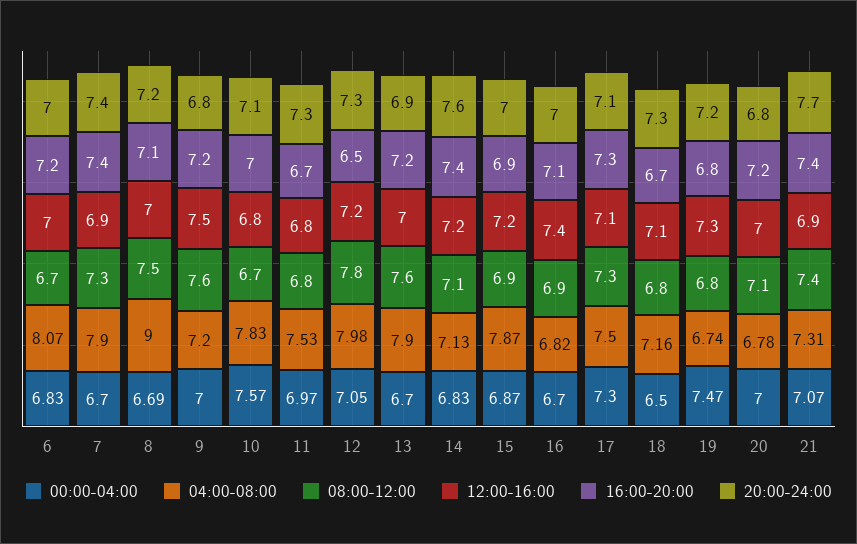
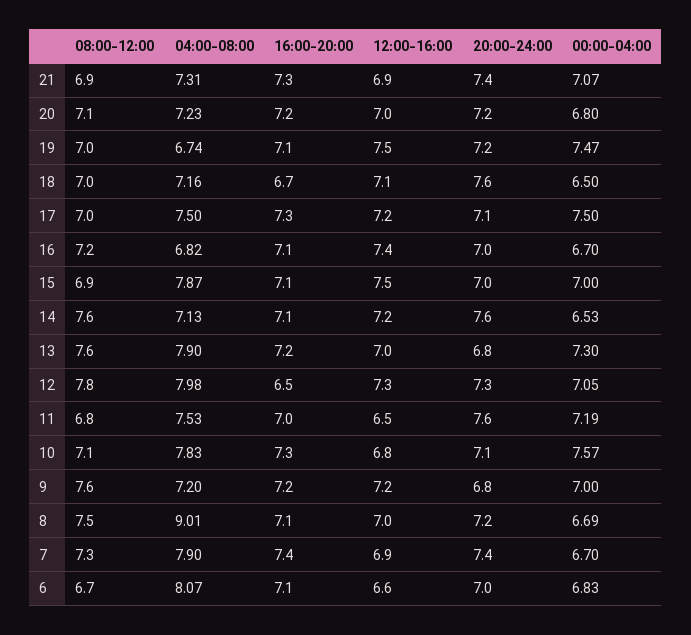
  {
    "00:00-04:00": {
      "6": 6.83,
      "7": 6.7,
      "8": 6.69,
      "9": 7,
      "10": 7.57,
-     "11": 6.97,
+     "11": 7.19,
      "12": 7.05,
-     "13": 6.7,
+     "13": 7.3,
-     "14": 6.83,
+     "14": 6.53,
-     "15": 6.87,
+     "15": 7,
      "16": 6.7,
-     "17": 7.3,
+     "17": 7.5,
      "18": 6.5,
      "19": 7.47,
-     "20": 7,
+     "20": 6.8,
      "21": 7.07
    },
    "04:00-08:00": {
      "6": 8.07,
      "7": 7.9,
-     "8": 9,
+     "8": 9.01,
      "9": 7.2,
      "10": 7.83,
      "11": 7.53,
      "12": 7.98,
      "13": 7.9,
      "14": 7.13,
      "15": 7.87,
      "16": 6.82,
      "17": 7.5,
      "18": 7.16,
      "19": 6.74,
-     "20": 6.78,
+     "20": 7.23,
      "21": 7.31
    },
    "08:00-12:00": {
      "6": 6.7,
      "7": 7.3,
      "8": 7.5,
      "9": 7.6,
-     "10": 6.7,
+     "10": 7.1,
      "11": 6.8,
      "12": 7.8,
      "13": 7.6,
-     "14": 7.1,
+     "14": 7.6,
      "15": 6.9,
-     "16": 6.9,
+     "16": 7.2,
-     "17": 7.3,
+     "17": 7,
-     "18": 6.8,
+     "18": 7,
-     "19": 6.8,
+     "19": 7,
      "20": 7.1,
-     "21": 7.4
+     "21": 6.9
    },
    "12:00-16:00": {
-     "6": 7,
+     "6": 6.6,
      "7": 6.9,
      "8": 7,
-     "9": 7.5,
+     "9": 7.2,
      "10": 6.8,
-     "11": 6.8,
+     "11": 6.5,
-     "12": 7.2,
+     "12": 7.3,
      "13": 7,
      "14": 7.2,
-     "15": 7.2,
+     "15": 7.5,
      "16": 7.4,
-     "17": 7.1,
+     "17": 7.2,
      "18": 7.1,
-     "19": 7.3,
+     "19": 7.5,
      "20": 7,
      "21": 6.9
    },
    "16:00-20:00": {
-     "6": 7.2,
+     "6": 7.1,
      "7": 7.4,
      "8": 7.1,
      "9": 7.2,
-     "10": 7,
+     "10": 7.3,
-     "11": 6.7,
+     "11": 7,
      "12": 6.5,
      "13": 7.2,
-     "14": 7.4,
+     "14": 7.1,
-     "15": 6.9,
+     "15": 7.1,
      "16": 7.1,
      "17": 7.3,
      "18": 6.7,
-     "19": 6.8,
+     "19": 7.1,
      "20": 7.2,
-     "21": 7.4
+     "21": 7.3
    },
    "20:00-24:00": {
      "6": 7,
      "7": 7.4,
      "8": 7.2,
      "9": 6.8,
      "10": 7.1,
-     "11": 7.3,
+     "11": 7.6,
      "12": 7.3,
-     "13": 6.9,
+     "13": 6.8,
      "14": 7.6,
      "15": 7,
      "16": 7,
      "17": 7.1,
-     "18": 7.3,
+     "18": 7.6,
      "19": 7.2,
-     "20": 6.8,
+     "20": 7.2,
-     "21": 7.7
+     "21": 7.4
    }
  }

